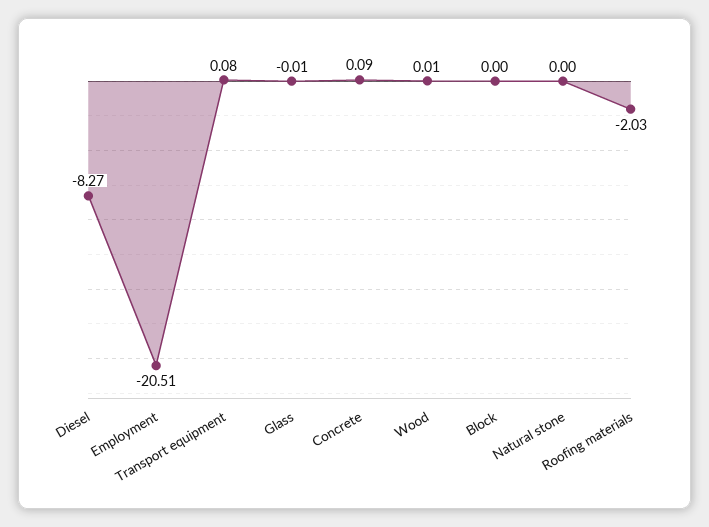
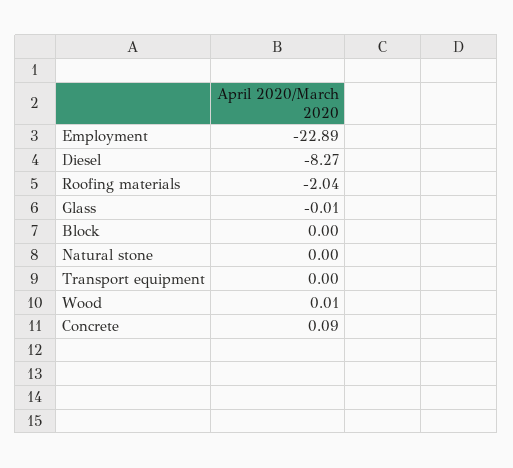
  {
    "Diesel": -8.27,
-   "Employment": -20.51,
+   "Employment": -22.89,
-   "Transport equipment": 0.08,
+   "Transport equipment": 0,
    "Glass": -0.01,
    "Concrete": 0.09,
    "Wood": 0.01,
    "Block": 0,
    "Natural stone": 0,
-   "Roofing materials": -2.03
+   "Roofing materials": -2.04
  }

